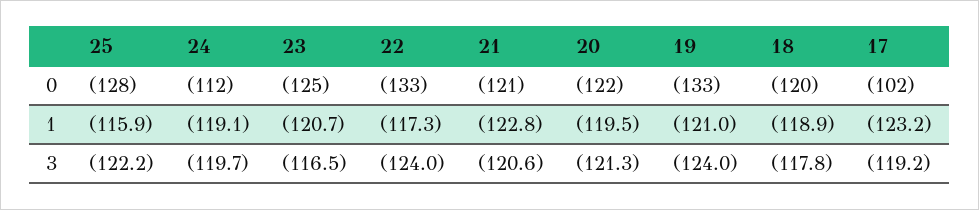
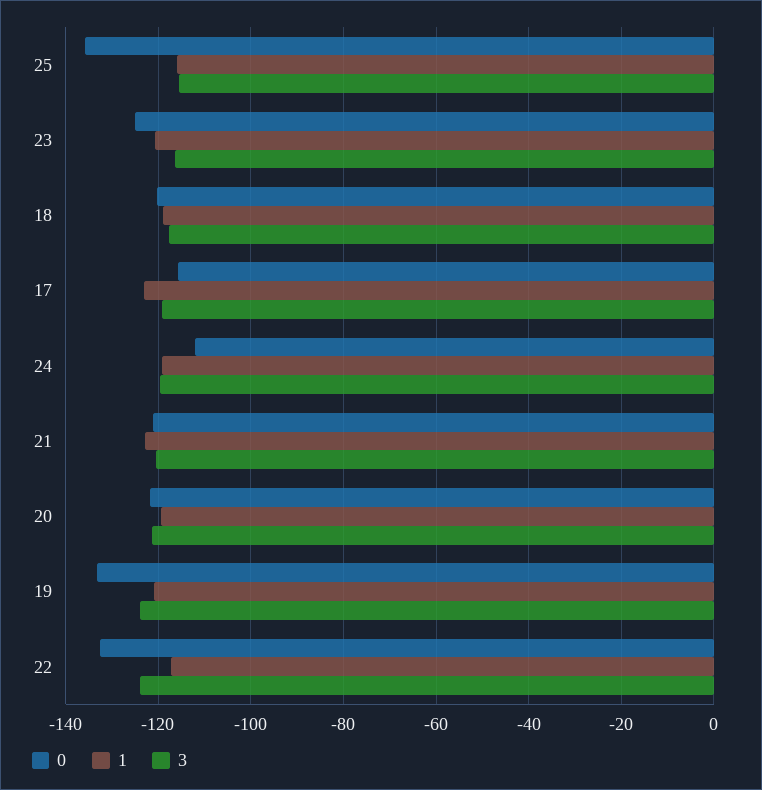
  {
    "0": {
-     "25": -128,
+     "25": -136,
      "24": -112,
      "23": -125,
      "22": -133,
      "21": -121,
      "20": -122,
      "19": -133,
      "18": -120,
-     "17": -102
+     "17": -116
    },
    "1": {
      "25": -115.9,
      "24": -119.1,
      "23": -120.7,
      "22": -117.3,
      "21": -122.8,
      "20": -119.5,
      "19": -121,
      "18": -118.9,
      "17": -123.2
    },
    "3": {
-     "25": -122.2,
+     "25": -116,
      "24": -119.7,
      "23": -116.5,
      "22": -124,
      "21": -120.6,
      "20": -121.3,
      "19": -124,
      "18": -117.8,
      "17": -119.2
    }
  }

